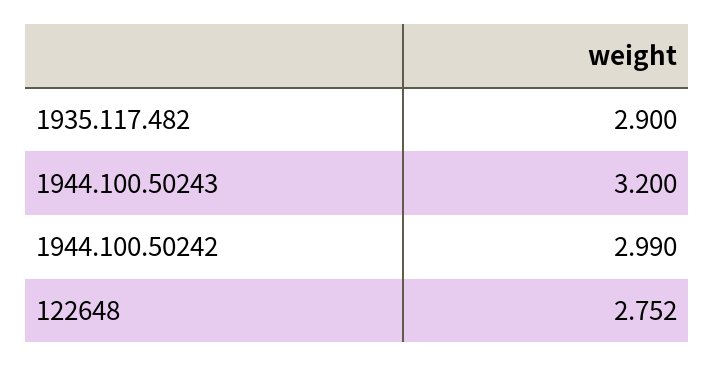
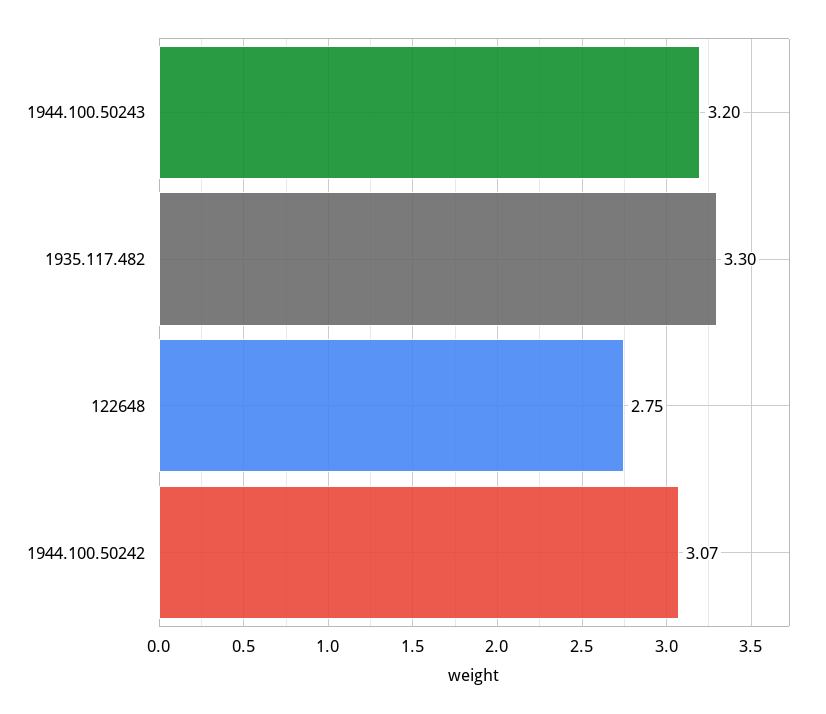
  {
-   "1935.117.482": 2.9,
+   "1935.117.482": 3.3,
    "1944.100.50243": 3.2,
-   "1944.100.50242": 2.99,
+   "1944.100.50242": 3.07,
    "122648": 2.752
  }

